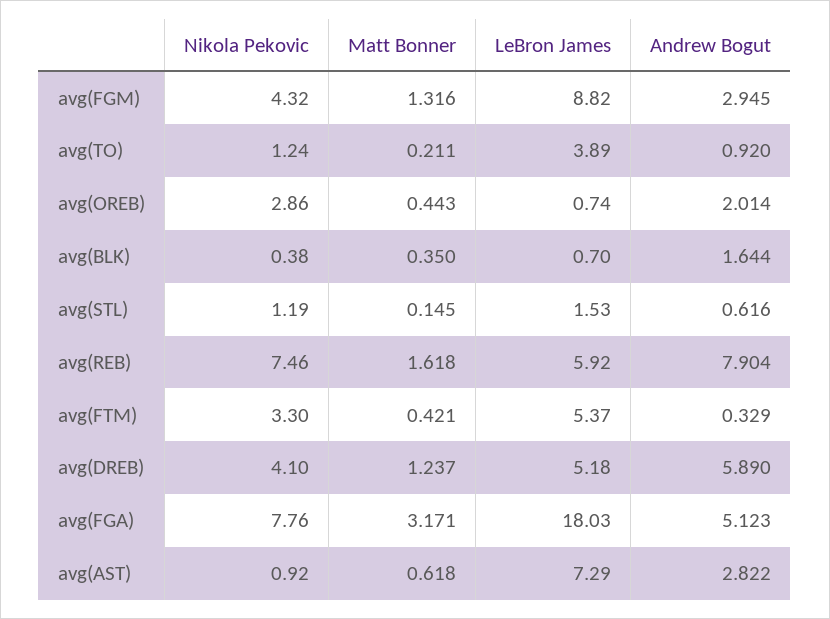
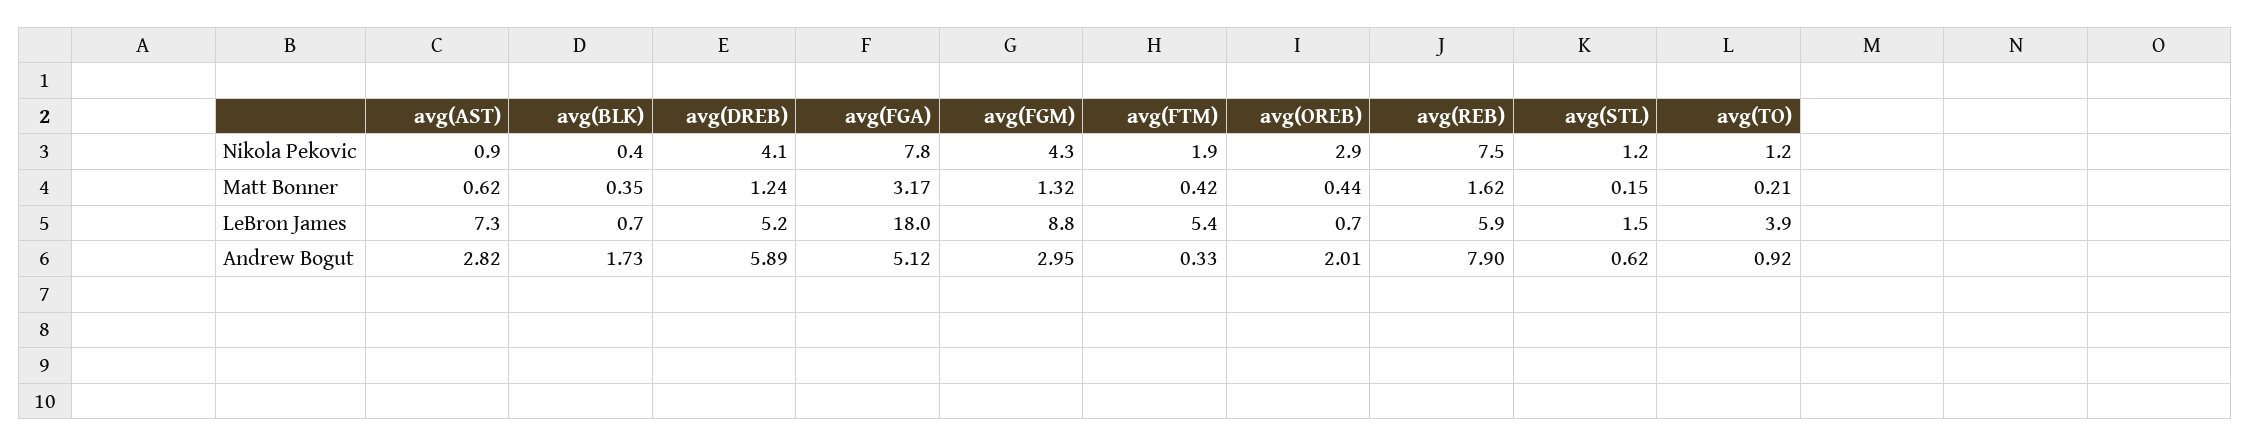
  {
    "Nikola Pekovic": {
      "avg(FGM)": 4.32,
      "avg(TO)": 1.24,
      "avg(OREB)": 2.86,
      "avg(BLK)": 0.38,
      "avg(STL)": 1.19,
      "avg(REB)": 7.46,
-     "avg(FTM)": 3.3,
+     "avg(FTM)": 1.9,
      "avg(DREB)": 4.1,
      "avg(FGA)": 7.76,
      "avg(AST)": 0.92
    },
    "Matt Bonner": {
      "avg(FGM)": 1.316,
      "avg(TO)": 0.211,
      "avg(OREB)": 0.443,
      "avg(BLK)": 0.35,
      "avg(STL)": 0.145,
      "avg(REB)": 1.618,
      "avg(FTM)": 0.421,
      "avg(DREB)": 1.237,
      "avg(FGA)": 3.171,
      "avg(AST)": 0.618
    },
    "LeBron James": {
      "avg(FGM)": 8.82,
      "avg(TO)": 3.89,
      "avg(OREB)": 0.74,
      "avg(BLK)": 0.7,
      "avg(STL)": 1.53,
      "avg(REB)": 5.92,
      "avg(FTM)": 5.37,
      "avg(DREB)": 5.18,
      "avg(FGA)": 18.03,
      "avg(AST)": 7.29
    },
    "Andrew Bogut": {
      "avg(FGM)": 2.945,
      "avg(TO)": 0.92,
      "avg(OREB)": 2.014,
-     "avg(BLK)": 1.644,
+     "avg(BLK)": 1.73,
      "avg(STL)": 0.616,
      "avg(REB)": 7.904,
      "avg(FTM)": 0.329,
      "avg(DREB)": 5.89,
      "avg(FGA)": 5.123,
      "avg(AST)": 2.822
    }
  }

